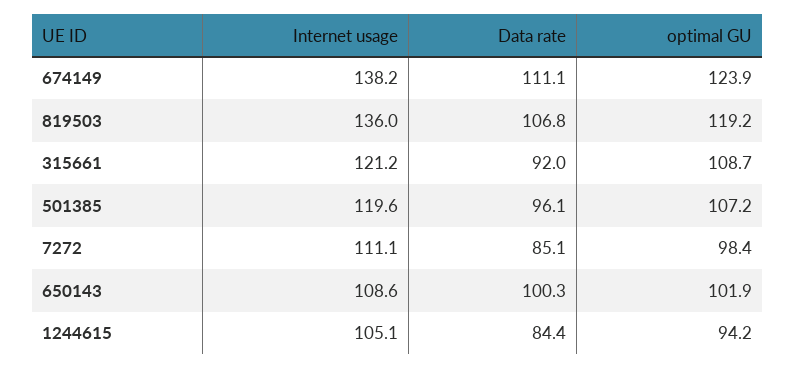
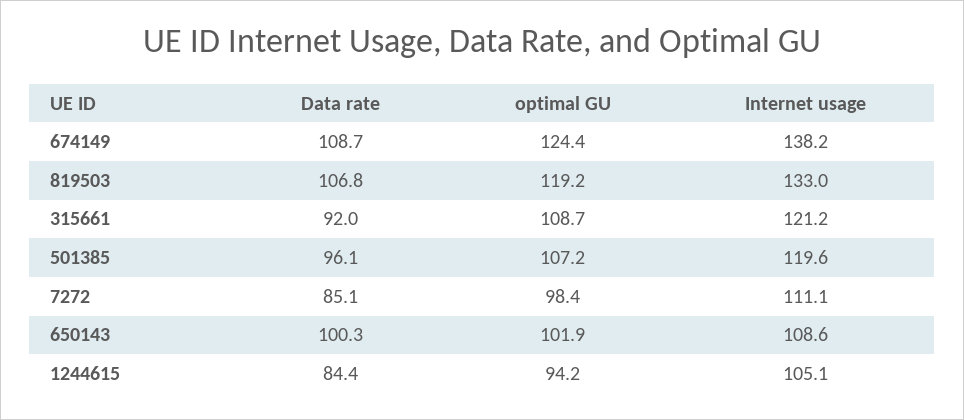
  {
    "Internet usage": {
      "674149": 138.2,
-     "819503": 136,
+     "819503": 133,
      "315661": 121.2,
      "501385": 119.6,
      "7272": 111.1,
      "650143": 108.6,
      "1244615": 105.1
    },
    "Data rate": {
-     "674149": 111.1,
+     "674149": 108.7,
      "819503": 106.8,
      "315661": 92,
      "501385": 96.1,
      "7272": 85.1,
      "650143": 100.3,
      "1244615": 84.4
    },
    "optimal GU": {
-     "674149": 123.9,
+     "674149": 124.4,
      "819503": 119.2,
      "315661": 108.7,
      "501385": 107.2,
      "7272": 98.4,
      "650143": 101.9,
      "1244615": 94.2
    }
  }

